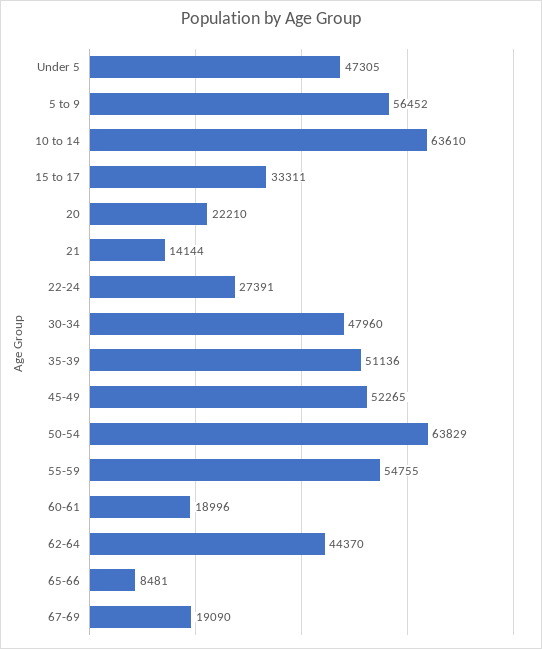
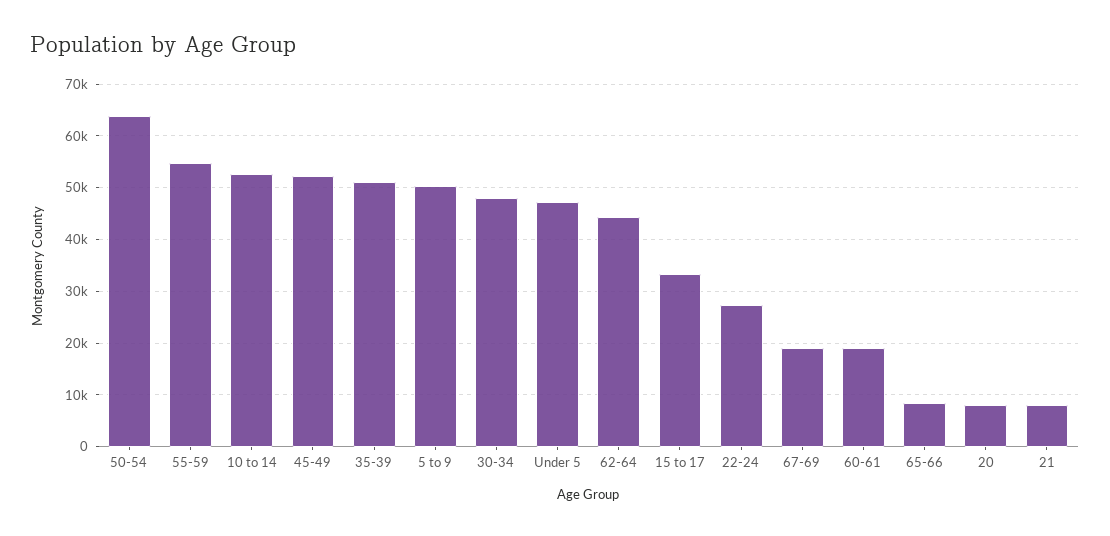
  {
    "Under 5": 47305,
-   "5 to 9": 56452,
+   "5 to 9": 50000,
-   "10 to 14": 63610,
+   "10 to 14": 52000,
    "15 to 17": 33311,
-   "20": 22210,
+   "20": 8000,
-   "21": 14144,
+   "21": 8000,
    "22-24": 27391,
    "30-34": 47960,
    "35-39": 51136,
    "45-49": 52265,
    "50-54": 63829,
    "55-59": 54755,
    "60-61": 18996,
    "62-64": 44370,
    "65-66": 8481,
    "67-69": 19090
  }

